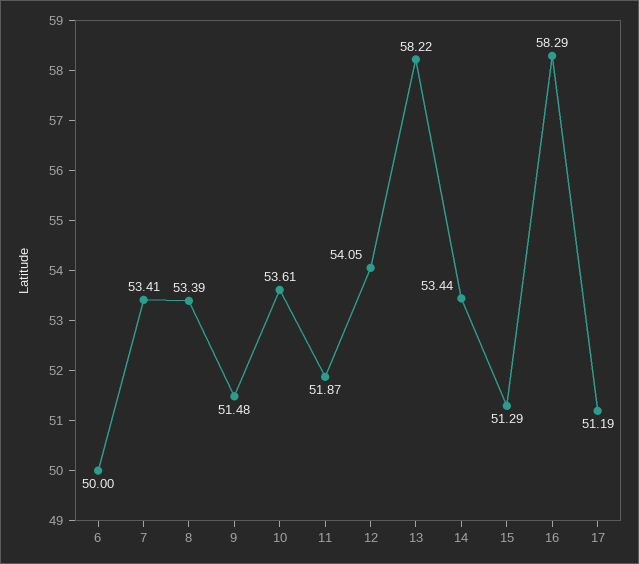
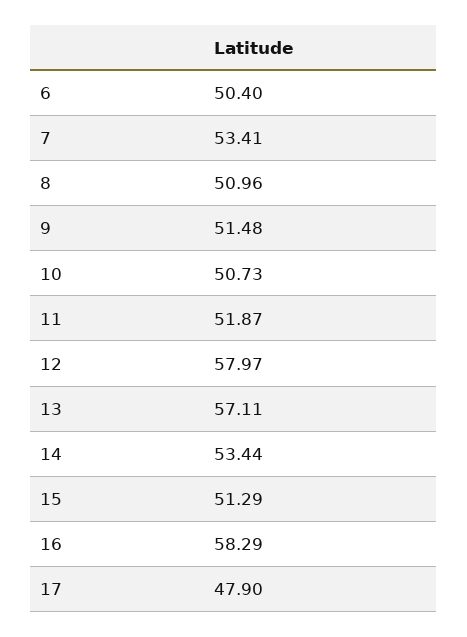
  {
-   "6": 50,
+   "6": 50.4,
    "7": 53.41,
-   "8": 53.39,
+   "8": 50.96,
    "9": 51.48,
-   "10": 53.61,
+   "10": 50.73,
    "11": 51.87,
-   "12": 54.05,
+   "12": 57.97,
-   "13": 58.22,
+   "13": 57.11,
    "14": 53.44,
    "15": 51.29,
    "16": 58.29,
-   "17": 51.19
+   "17": 47.9
  }

